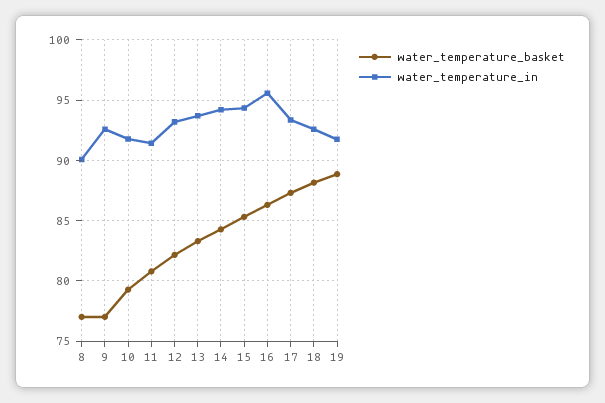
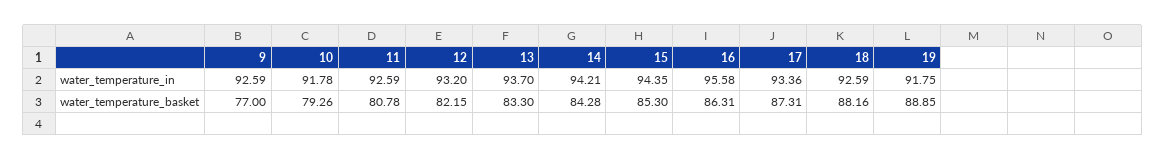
  {
    "water_temperature_basket": {
-     "8": 77,
      "9": 77,
      "10": 79.26,
      "11": 80.78,
      "12": 82.15,
      "13": 83.3,
      "14": 84.28,
      "15": 85.3,
      "16": 86.31,
      "17": 87.31,
      "18": 88.16,
      "19": 88.85
    },
    "water_temperature_in": {
-     "8": 90,
      "9": 92.59,
      "10": 91.78,
-     "11": 91.5,
+     "11": 92.59,
      "12": 93.2,
      "13": 93.7,
      "14": 94.21,
      "15": 94.35,
      "16": 95.58,
      "17": 93.36,
      "18": 92.59,
      "19": 91.75
    }
  }

